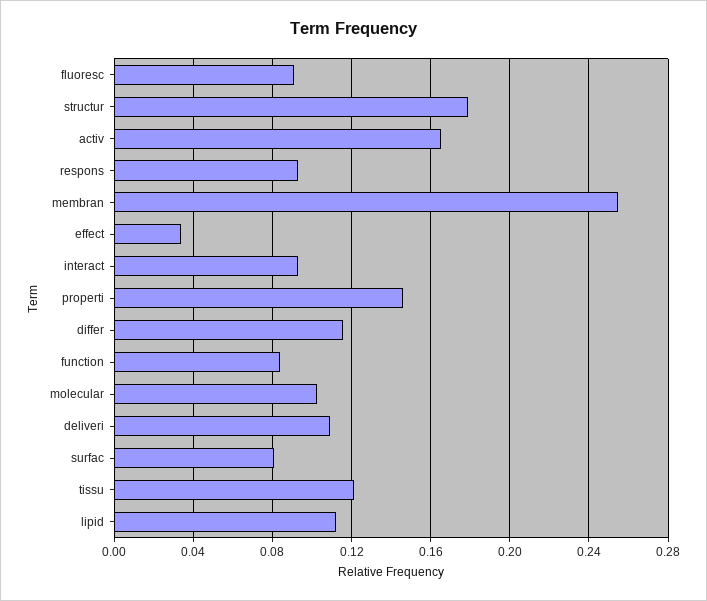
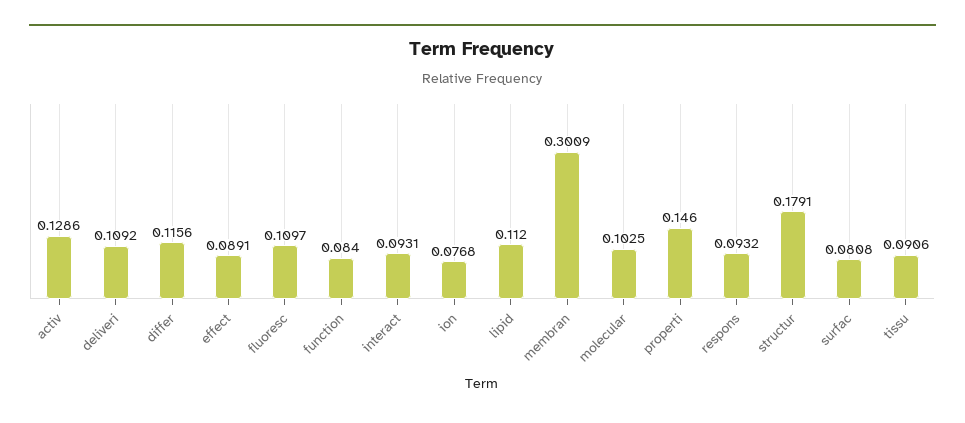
  {
-   "fluoresc": 0.09,
+   "fluoresc": 0.1097,
    "structur": 0.1791,
-   "activ": 0.165,
+   "activ": 0.1286,
    "respons": 0.0932,
-   "membran": 0.255,
+   "membran": 0.3009,
-   "effect": 0.035,
+   "effect": 0.0891,
    "interact": 0.0931,
    "properti": 0.146,
    "differ": 0.1156,
    "function": 0.084,
    "molecular": 0.1025,
    "deliveri": 0.1092,
    "surfac": 0.0808,
-   "tissu": 0.12,
+   "tissu": 0.0906,
-   "lipid": 0.112
+   "lipid": 0.112,
+   "ion": 0.0768
  }

